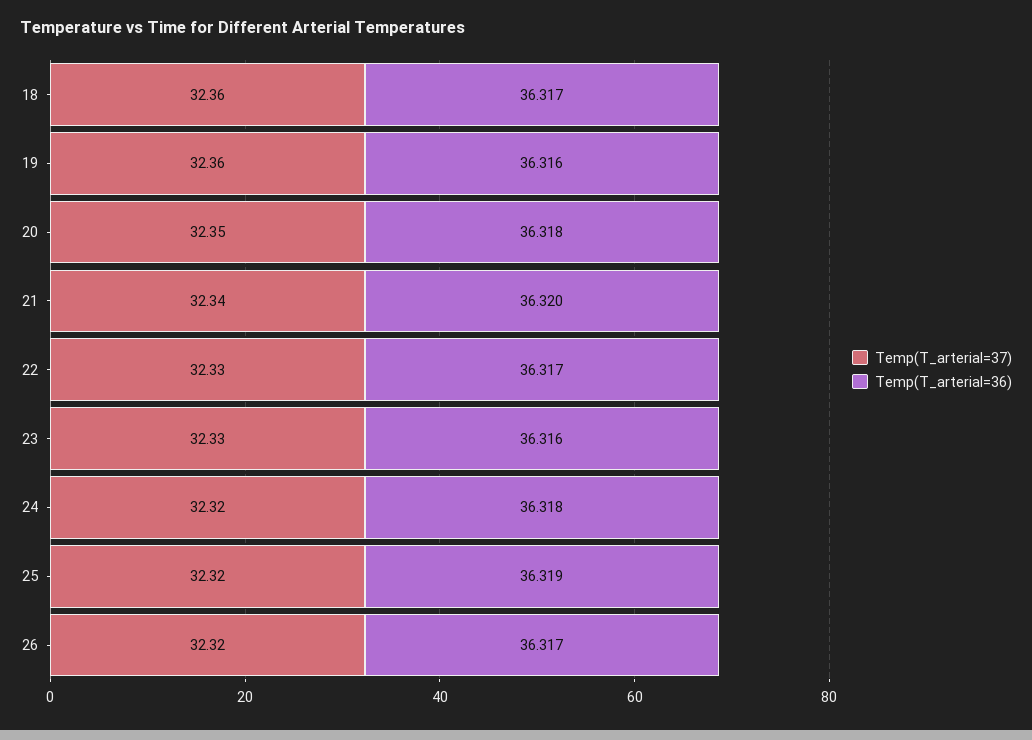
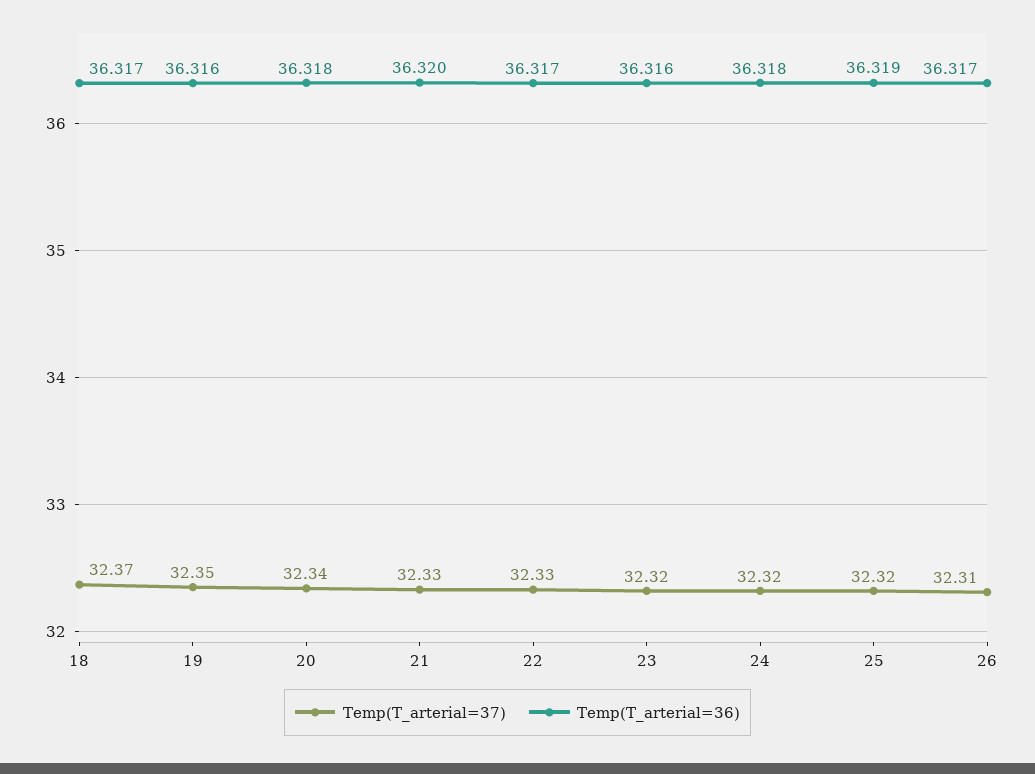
  {
    "Temp(T_arterial=37)": {
-     "18": 32.36,
+     "18": 32.37,
-     "19": 32.36,
+     "19": 32.35,
-     "20": 32.35,
+     "20": 32.34,
-     "21": 32.34,
+     "21": 32.33,
      "22": 32.33,
-     "23": 32.33,
+     "23": 32.32,
      "24": 32.32,
      "25": 32.32,
-     "26": 32.32
+     "26": 32.31
    },
    "Temp(T_arterial=36)": {
      "18": 36.317,
      "19": 36.316,
      "20": 36.318,
      "21": 36.32,
      "22": 36.317,
      "23": 36.316,
      "24": 36.318,
      "25": 36.319,
      "26": 36.317
    }
  }

